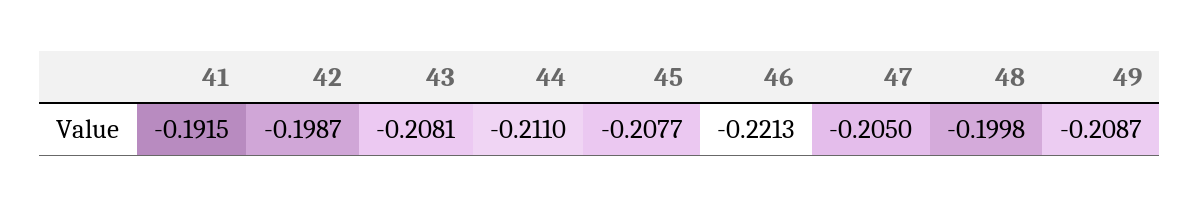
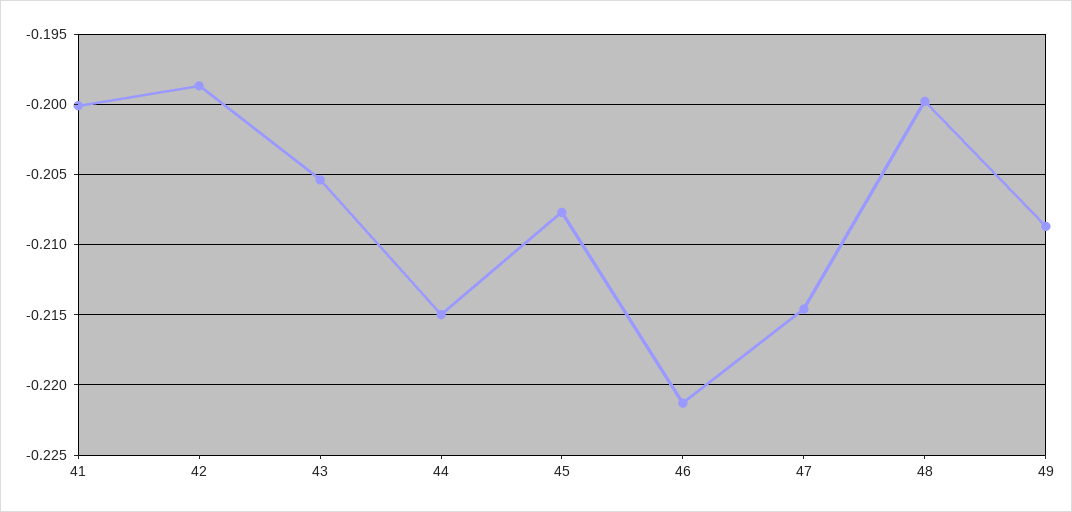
  {
-   "41": -0.1915,
+   "41": -0.2,
    "42": -0.1987,
-   "43": -0.2081,
+   "43": -0.2055,
-   "44": -0.211,
+   "44": -0.215,
    "45": -0.2077,
    "46": -0.2213,
-   "47": -0.205,
+   "47": -0.2145,
    "48": -0.1998,
    "49": -0.2087
  }

